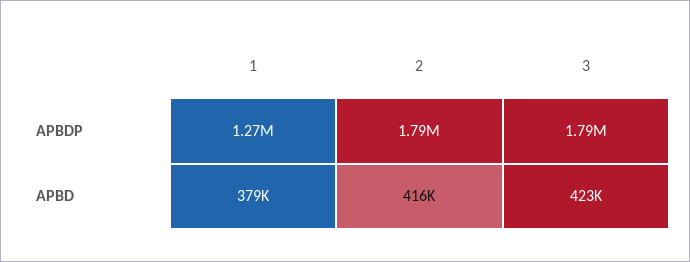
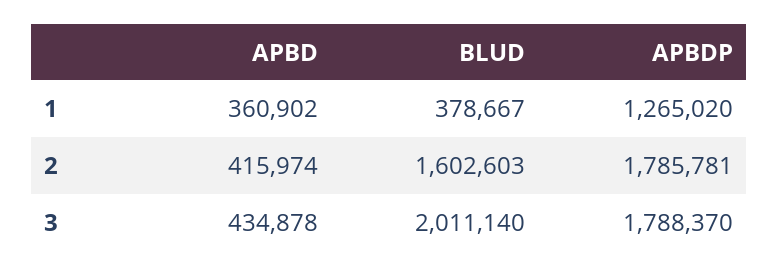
  {
    "1": {
      "APBDP": 1265020,
-     "APBD": 379000
+     "APBD": 360902,
+     "BLUD": 378667
    },
    "2": {
      "APBDP": 1785781,
-     "APBD": 415974
+     "APBD": 415974,
+     "BLUD": 1602603
    },
    "3": {
      "APBDP": 1788370,
-     "APBD": 423000
+     "APBD": 434878,
+     "BLUD": 2011140
    }
  }

